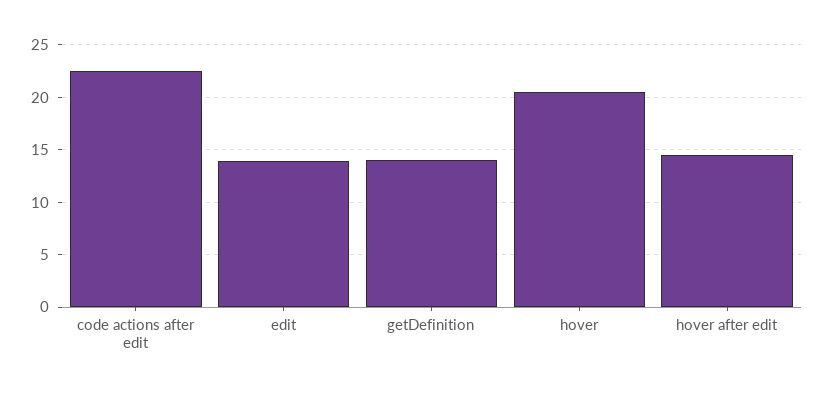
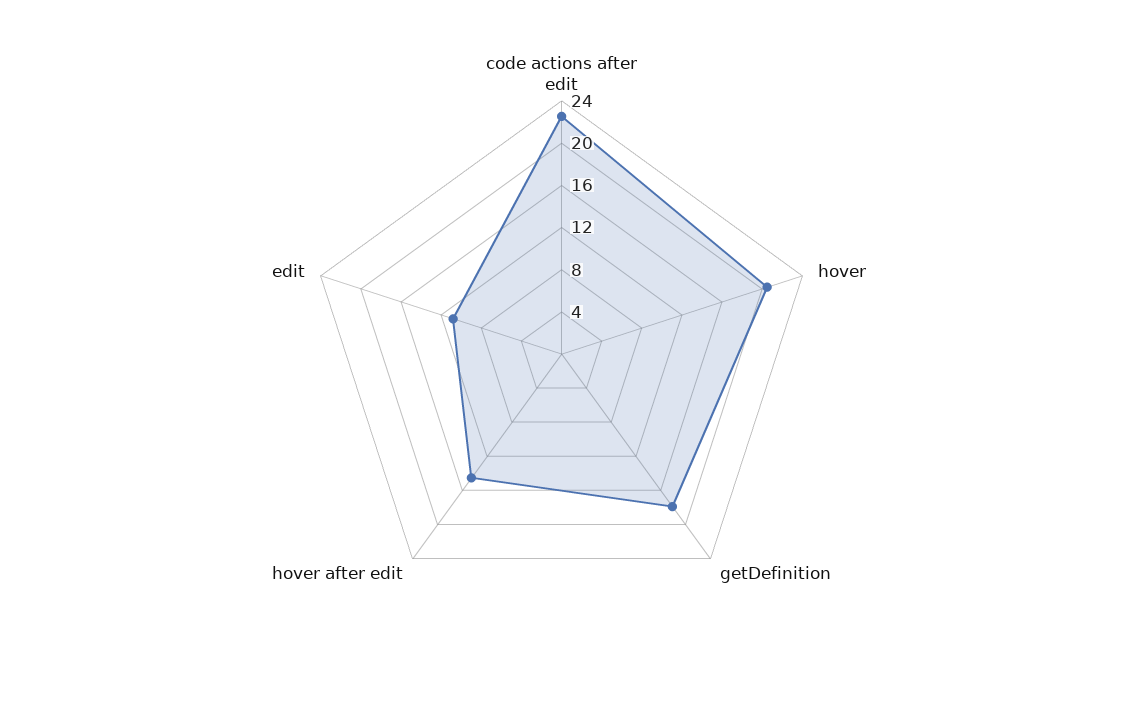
  {
    "code actions after edit": 23,
-   "edit": 14,
+   "edit": 11,
-   "getDefinition": 14,
+   "getDefinition": 18,
    "hover": 21,
    "hover after edit": 15
  }

